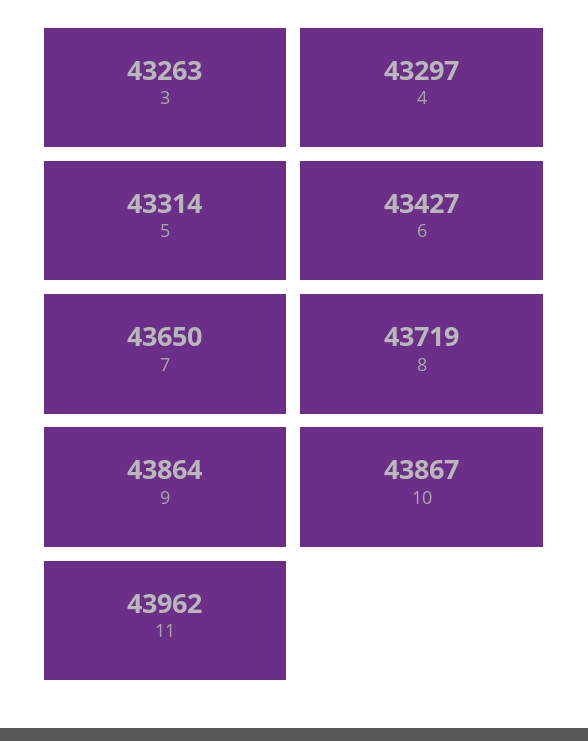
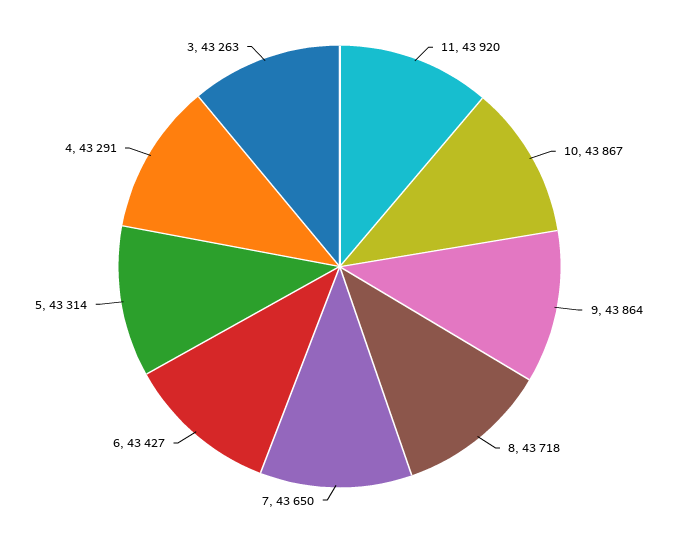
  {
    "3": 43263,
-   "4": 43297,
+   "4": 43291,
    "5": 43314,
    "6": 43427,
    "7": 43650,
-   "8": 43719,
+   "8": 43718,
    "9": 43864,
    "10": 43867,
-   "11": 43962
+   "11": 43920
  }

